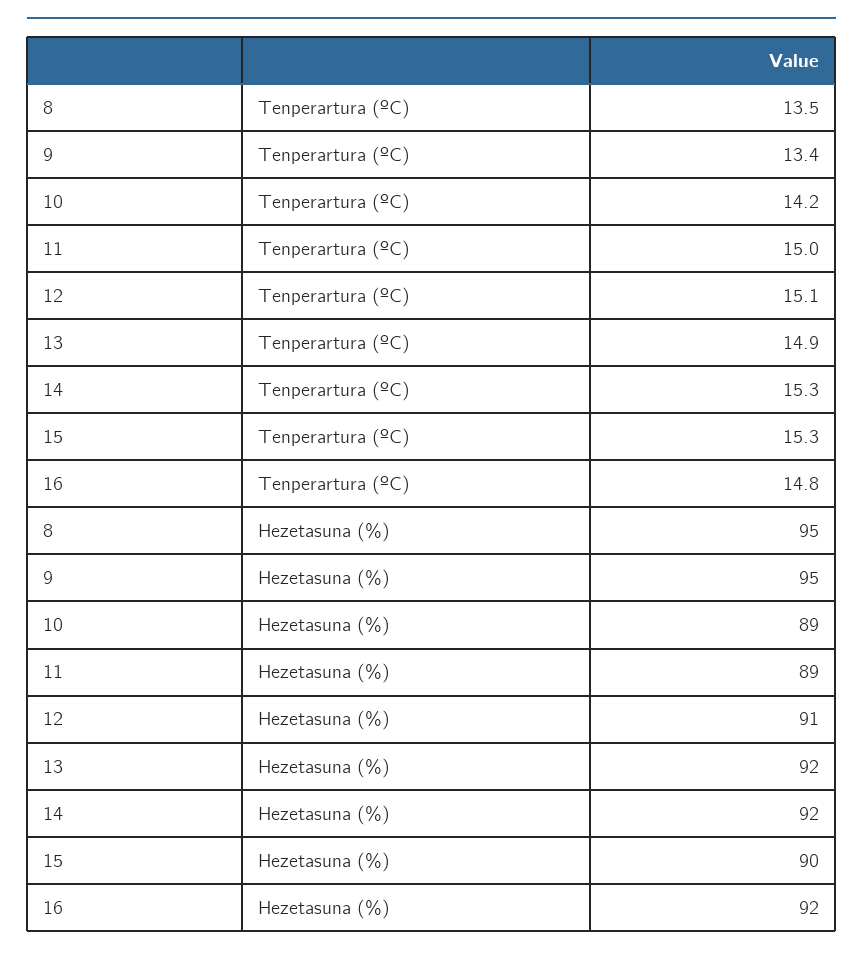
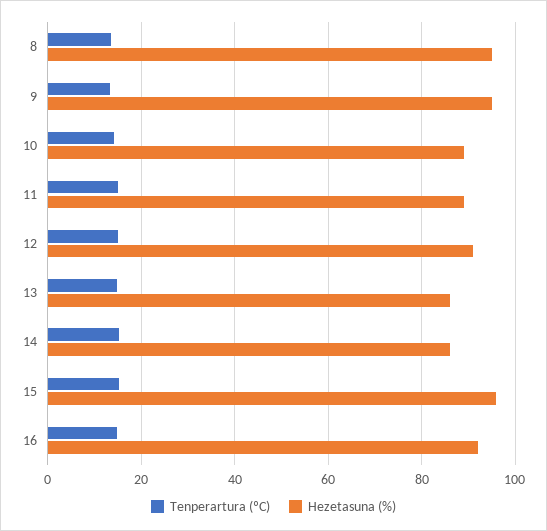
  {
    "Tenperartura (ºC)": {
      "8": 13.5,
      "9": 13.4,
      "10": 14.2,
      "11": 15,
      "12": 15.1,
      "13": 14.9,
      "14": 15.3,
      "15": 15.3,
      "16": 14.8
    },
    "Hezetasuna (%)": {
      "8": 95,
      "9": 95,
      "10": 89,
      "11": 89,
      "12": 91,
-     "13": 92,
+     "13": 86,
-     "14": 92,
+     "14": 86,
-     "15": 90,
+     "15": 96,
      "16": 92
    }
  }

